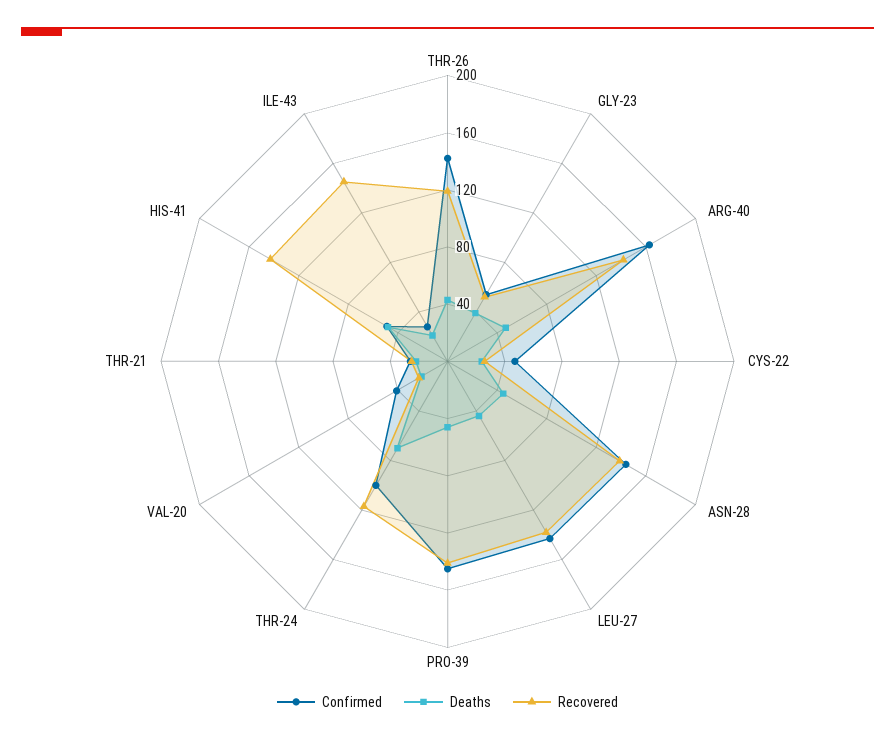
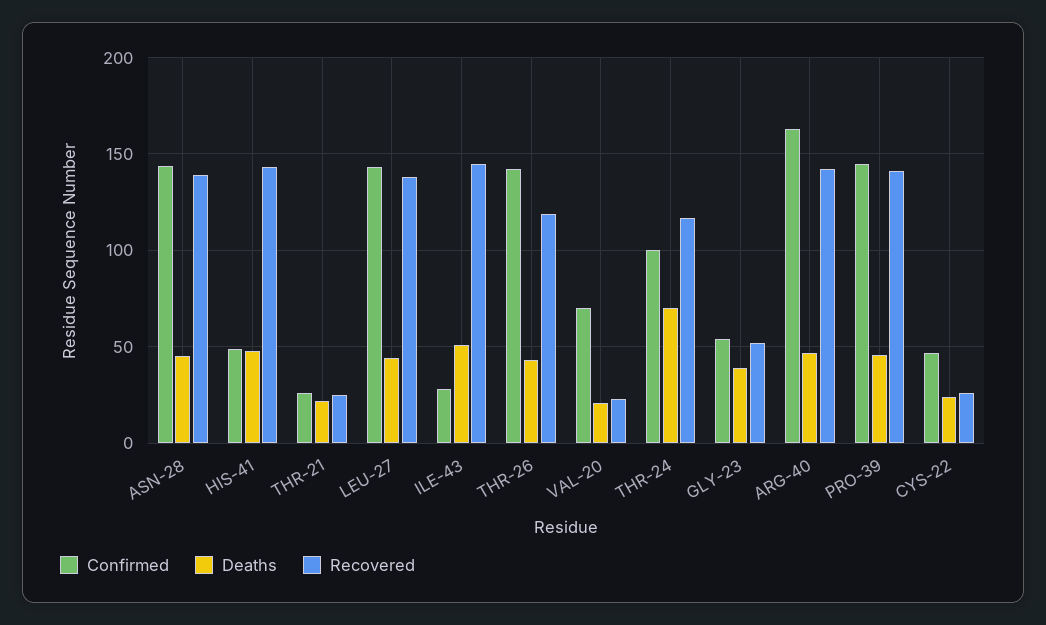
  {
    "Confirmed": {
      "THR-26": 140,
      "GLY-23": 55,
      "ARG-40": 165,
      "CYS-22": 45,
      "ASN-28": 145,
      "LEU-27": 145,
      "PRO-39": 145,
      "THR-24": 100,
-     "VAL-20": 40,
+     "VAL-20": 70,
      "THR-21": 25,
      "HIS-41": 50,
      "ILE-43": 30
    },
    "Deaths": {
      "THR-26": 45,
      "GLY-23": 40,
      "ARG-40": 45,
      "CYS-22": 25,
      "ASN-28": 45,
      "LEU-27": 45,
      "PRO-39": 45,
      "THR-24": 70,
      "VAL-20": 20,
      "THR-21": 20,
      "HIS-41": 50,
-     "ILE-43": 20
+     "ILE-43": 50
    },
    "Recovered": {
      "THR-26": 120,
      "GLY-23": 50,
      "ARG-40": 140,
      "CYS-22": 25,
      "ASN-28": 140,
      "LEU-27": 140,
      "PRO-39": 140,
      "THR-24": 115,
      "VAL-20": 25,
      "THR-21": 25,
      "HIS-41": 145,
      "ILE-43": 145
    }
  }

